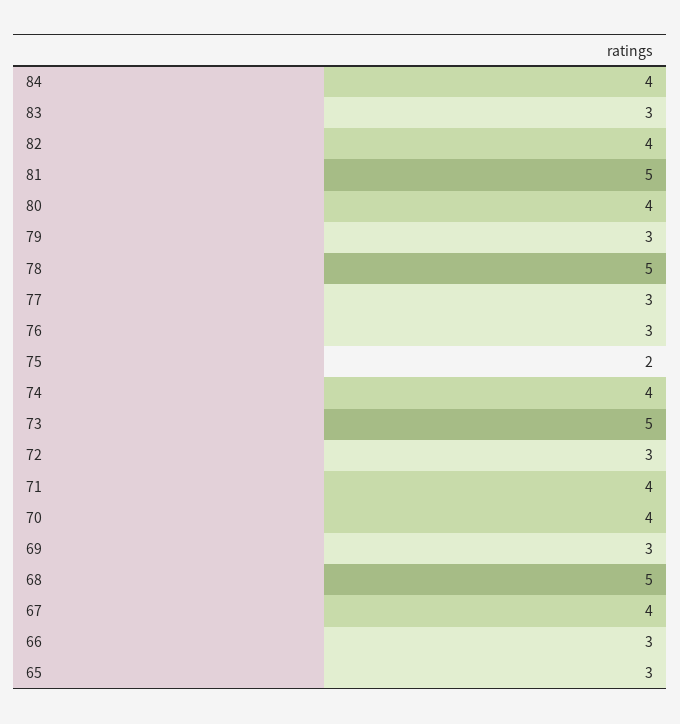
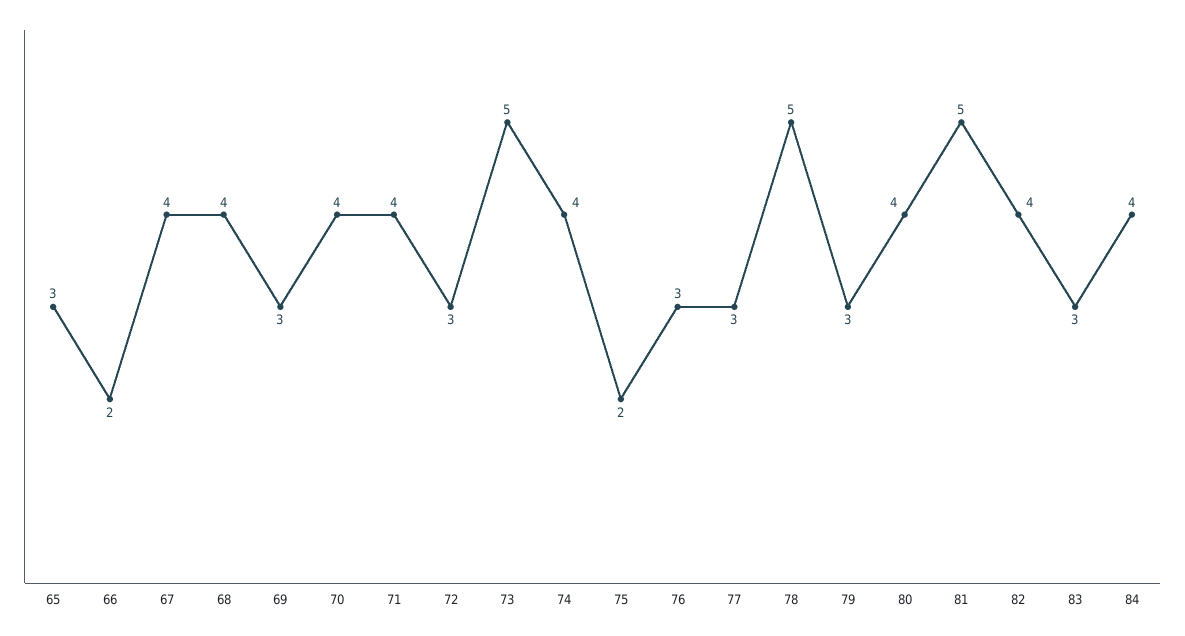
  {
    "84": 4,
    "83": 3,
    "82": 4,
    "81": 5,
    "80": 4,
    "79": 3,
    "78": 5,
    "77": 3,
    "76": 3,
    "75": 2,
    "74": 4,
    "73": 5,
    "72": 3,
    "71": 4,
    "70": 4,
    "69": 3,
-   "68": 5,
+   "68": 4,
    "67": 4,
-   "66": 3,
+   "66": 2,
    "65": 3
  }

